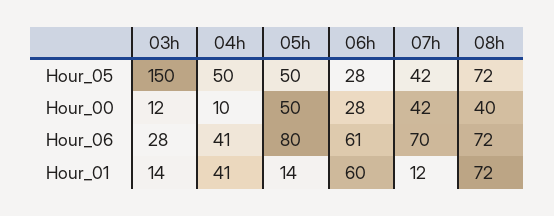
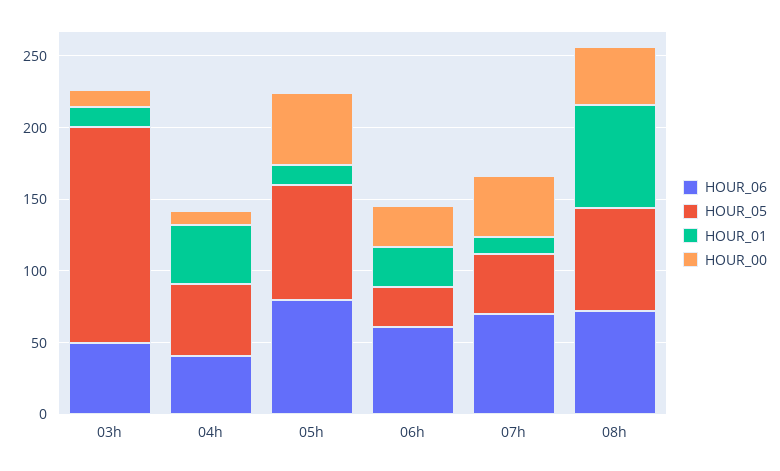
  {
    "Hour_05": {
      "03h": 150,
      "04h": 50,
-     "05h": 50,
+     "05h": 80,
      "06h": 28,
      "07h": 42,
      "08h": 72
    },
    "Hour_00": {
      "03h": 12,
      "04h": 10,
      "05h": 50,
      "06h": 28,
      "07h": 42,
      "08h": 40
    },
    "Hour_06": {
-     "03h": 28,
+     "03h": 50,
      "04h": 41,
      "05h": 80,
      "06h": 61,
      "07h": 70,
      "08h": 72
    },
    "Hour_01": {
      "03h": 14,
      "04h": 41,
      "05h": 14,
-     "06h": 60,
+     "06h": 30,
      "07h": 12,
      "08h": 72
    }
  }

